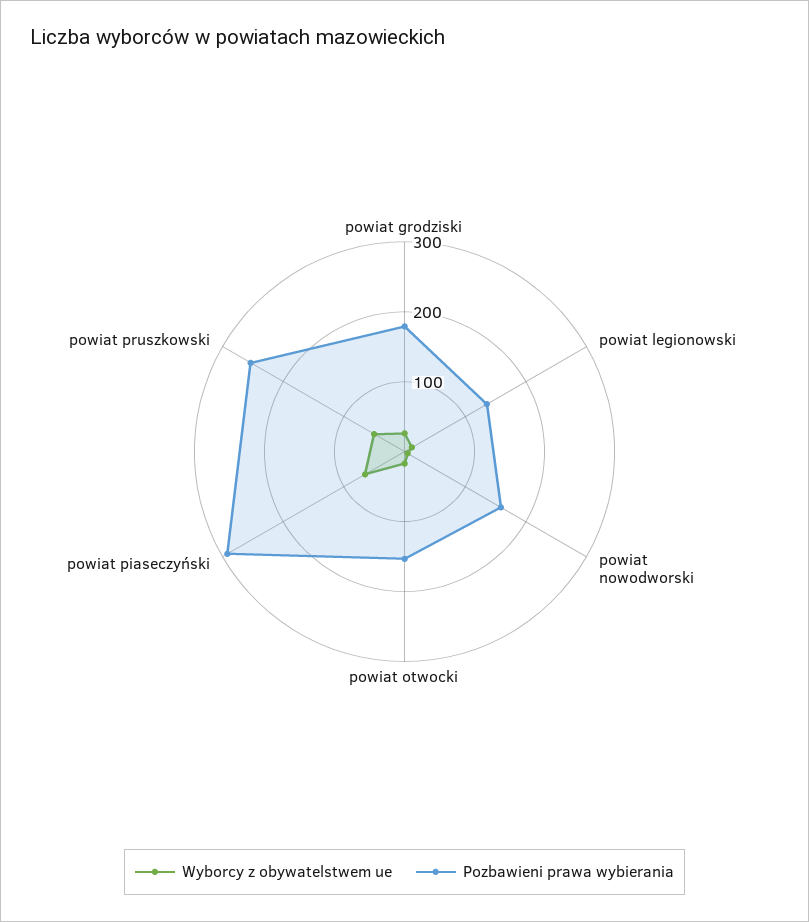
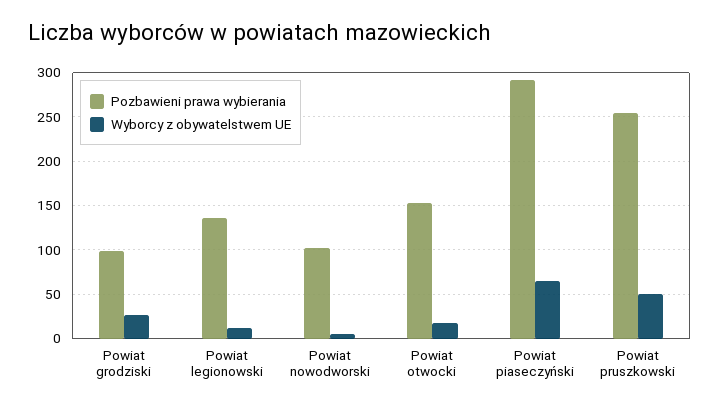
  {
    "Wyborcy z obywatelstwem ue": {
      "powiat grodziski": 30,
      "powiat legionowski": 10,
      "powiat nowodworski": 10,
      "powiat otwocki": 20,
      "powiat piaseczyński": 70,
      "powiat pruszkowski": 50
    },
    "Pozbawieni prawa wybierania": {
-     "powiat grodziski": 180,
+     "powiat grodziski": 100,
      "powiat legionowski": 140,
-     "powiat nowodworski": 160,
+     "powiat nowodworski": 100,
      "powiat otwocki": 150,
      "powiat piaseczyński": 290,
      "powiat pruszkowski": 250
    }
  }

